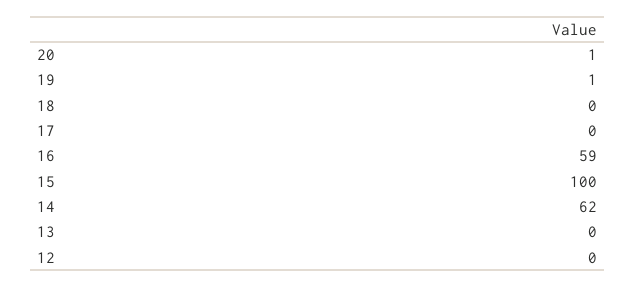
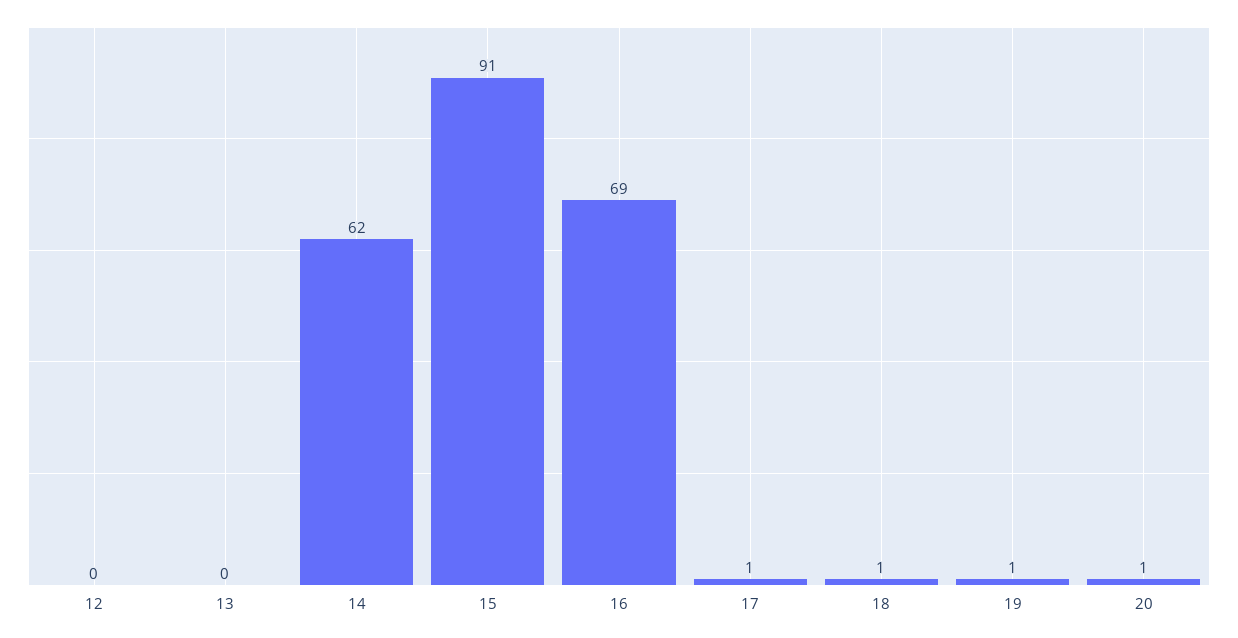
  {
    "20": 1,
    "19": 1,
-   "18": 0,
+   "18": 1,
-   "17": 0,
+   "17": 1,
-   "16": 59,
+   "16": 69,
-   "15": 100,
+   "15": 91,
    "14": 62,
    "13": 0,
    "12": 0
  }

